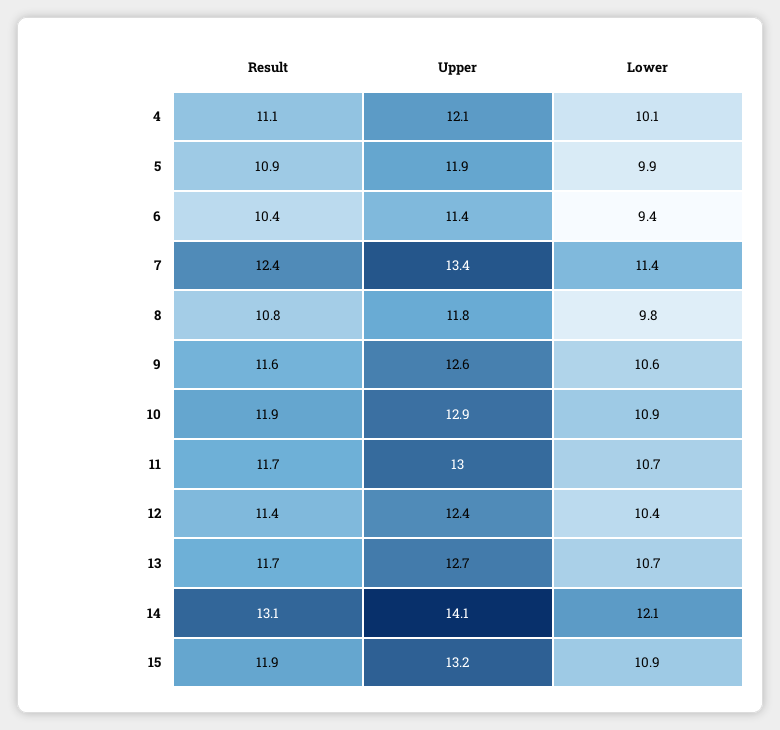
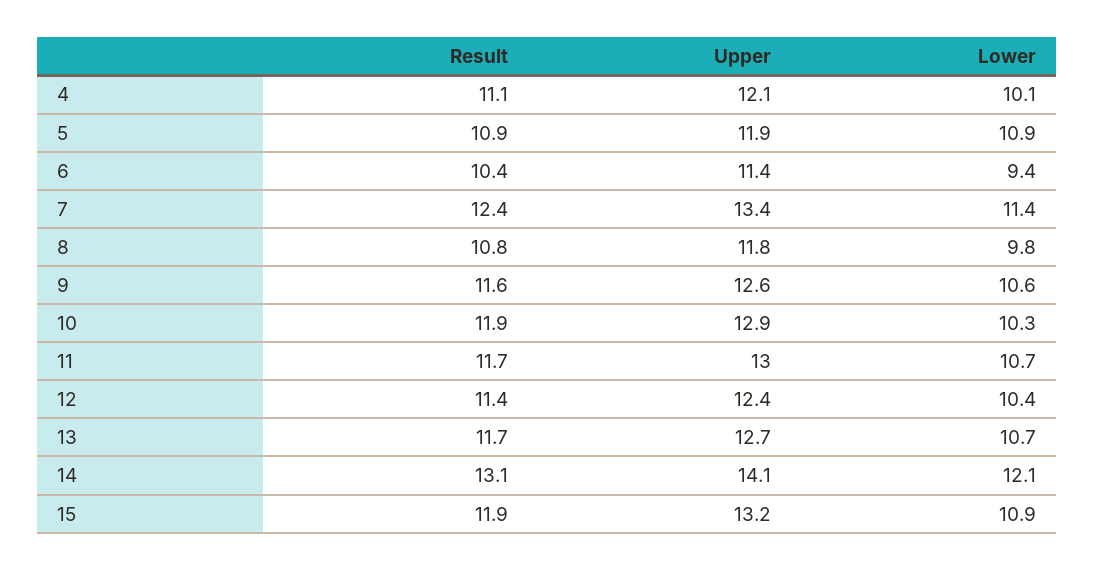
  {
    "Result": {
      "4": 11.1,
      "5": 10.9,
      "6": 10.4,
      "7": 12.4,
      "8": 10.8,
      "9": 11.6,
      "10": 11.9,
      "11": 11.7,
      "12": 11.4,
      "13": 11.7,
      "14": 13.1,
      "15": 11.9
    },
    "Upper": {
      "4": 12.1,
      "5": 11.9,
      "6": 11.4,
      "7": 13.4,
      "8": 11.8,
      "9": 12.6,
      "10": 12.9,
      "11": 13,
      "12": 12.4,
      "13": 12.7,
      "14": 14.1,
      "15": 13.2
    },
    "Lower": {
      "4": 10.1,
-     "5": 9.9,
+     "5": 10.9,
      "6": 9.4,
      "7": 11.4,
      "8": 9.8,
      "9": 10.6,
-     "10": 10.9,
+     "10": 10.3,
      "11": 10.7,
      "12": 10.4,
      "13": 10.7,
      "14": 12.1,
      "15": 10.9
    }
  }

